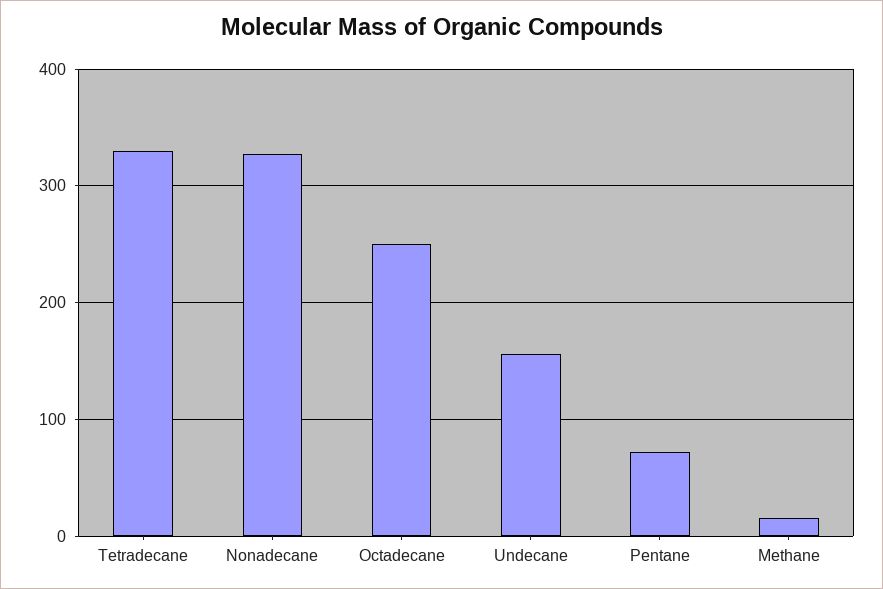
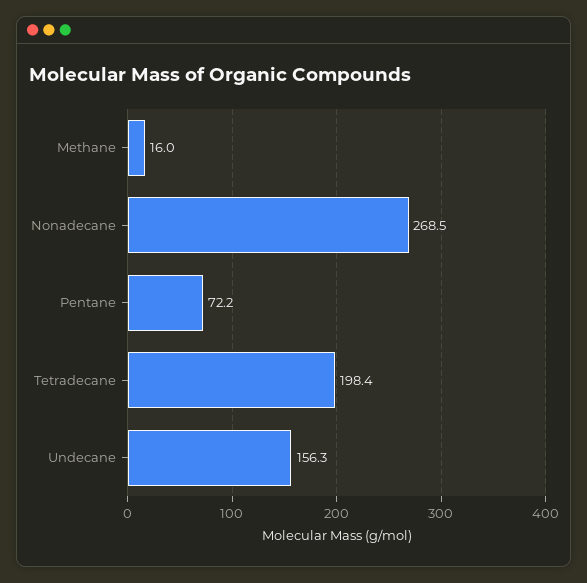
  {
-   "Tetradecane": 330,
+   "Tetradecane": 198.4,
-   "Nonadecane": 330,
+   "Nonadecane": 268.5,
-   "Octadecane": 250,
    "Undecane": 156.3,
    "Pentane": 72.2,
    "Methane": 16
  }

